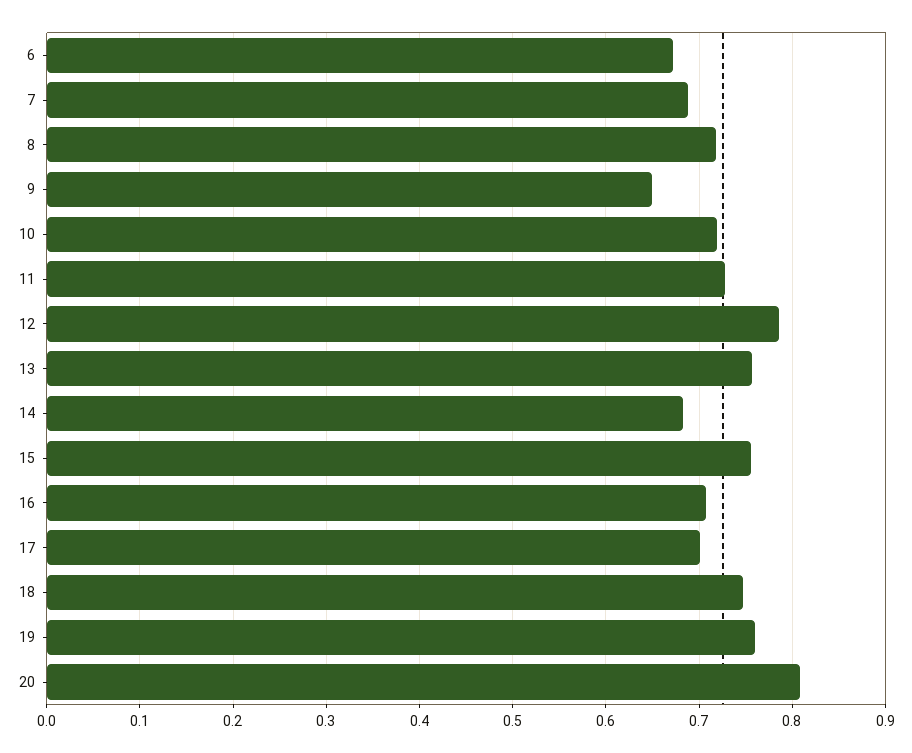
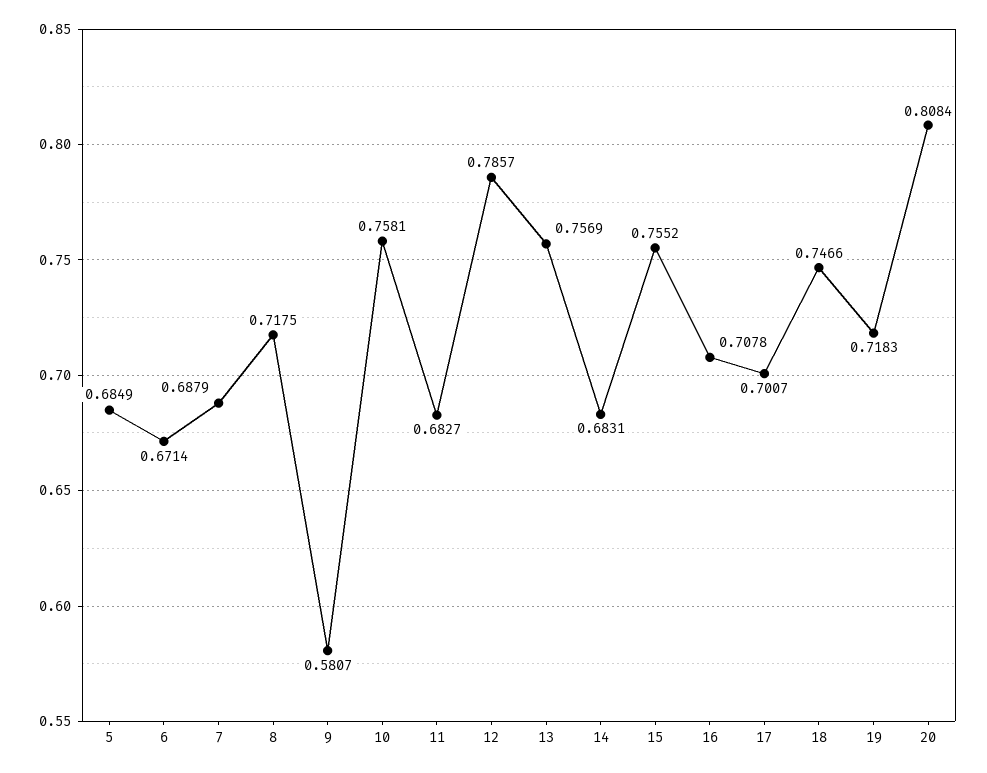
  {
    "6": 0.6714,
    "7": 0.6879,
    "8": 0.7175,
-   "9": 0.65,
+   "9": 0.5807,
-   "10": 0.72,
+   "10": 0.7581,
-   "11": 0.73,
+   "11": 0.6827,
    "12": 0.7857,
    "13": 0.7569,
    "14": 0.6831,
    "15": 0.7552,
    "16": 0.7078,
    "17": 0.7007,
    "18": 0.7466,
-   "19": 0.76,
+   "19": 0.7183,
-   "20": 0.8084
+   "20": 0.8084,
+   "5": 0.6849
  }

